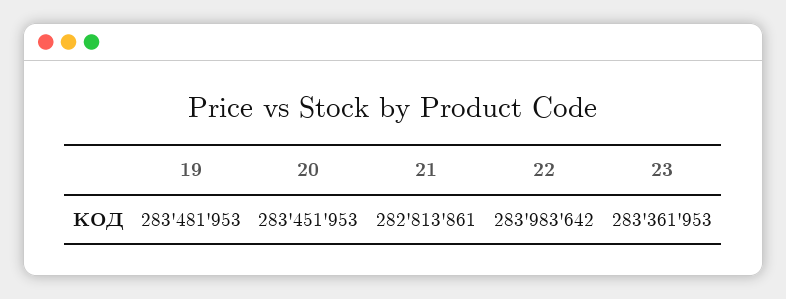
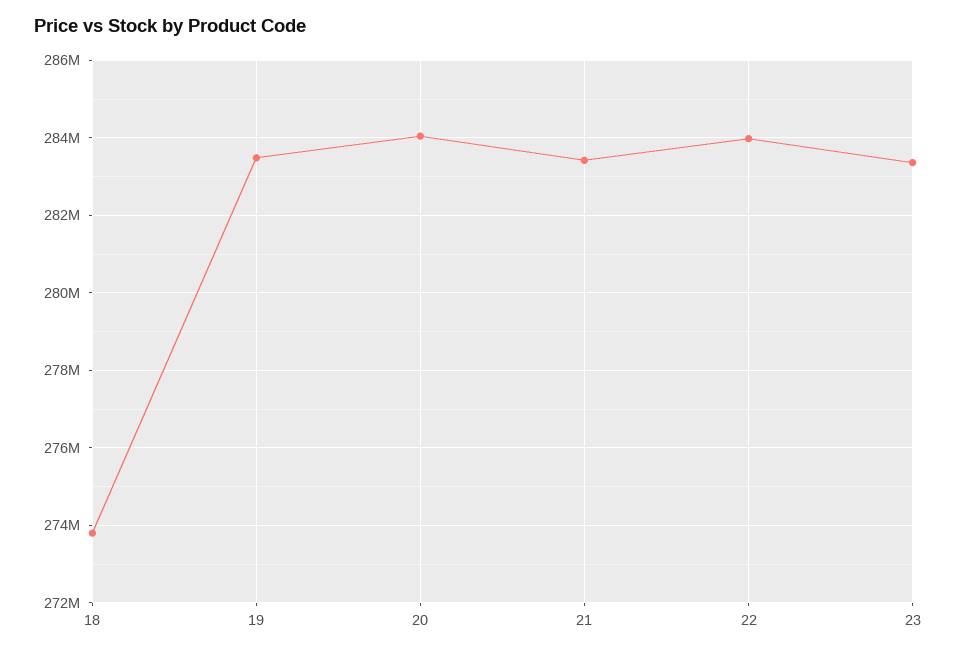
  {
    "19": 283481953,
-   "20": 283451953,
+   "20": 284000000,
-   "21": 282813861,
+   "21": 283400000,
    "22": 283983642,
-   "23": 283361953
+   "23": 283361953,
+   "18": 273800000
  }

